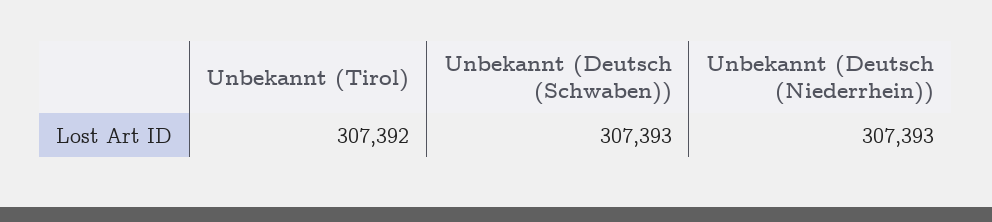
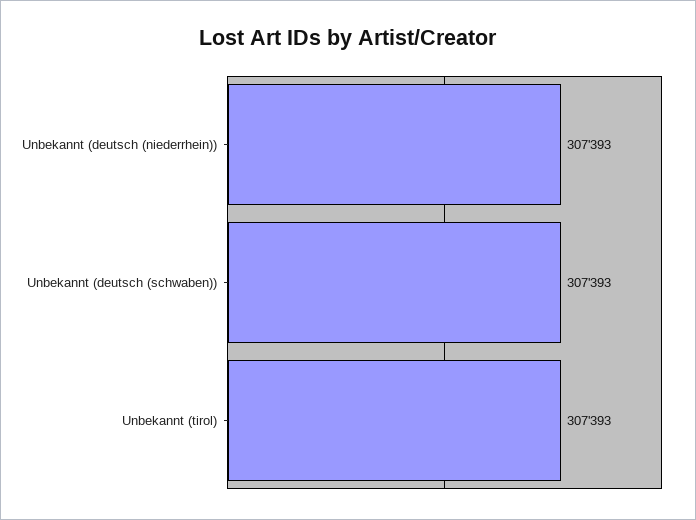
  {
-   "Unbekannt (Tirol)": 307392,
+   "Unbekannt (Tirol)": 307393,
    "Unbekannt (Deutsch (Schwaben))": 307393,
    "Unbekannt (Deutsch (Niederrhein))": 307393
  }

